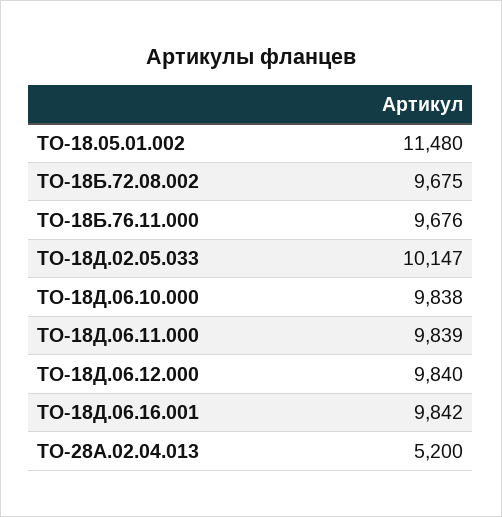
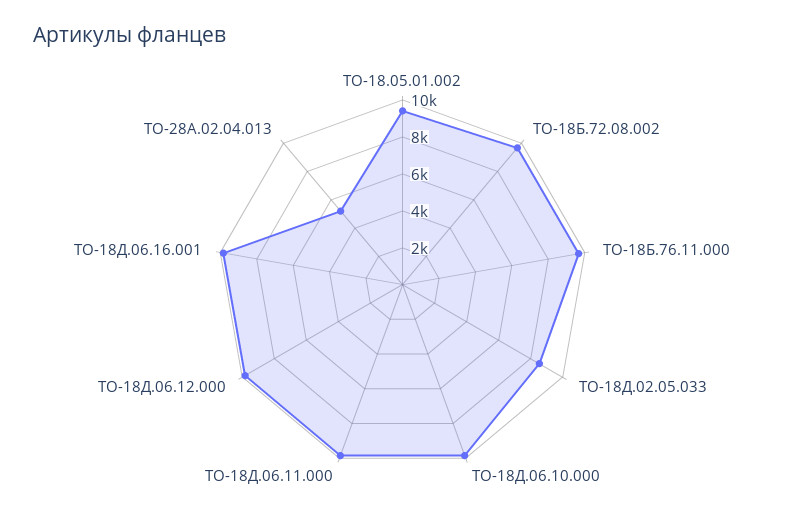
  {
-   "ТО-18.05.01.002": 11480,
+   "ТО-18.05.01.002": 9500,
    "ТО-18Б.72.08.002": 9675,
    "ТО-18Б.76.11.000": 9676,
-   "ТО-18Д.02.05.033": 10147,
+   "ТО-18Д.02.05.033": 8500,
    "ТО-18Д.06.10.000": 9838,
    "ТО-18Д.06.11.000": 9839,
    "ТО-18Д.06.12.000": 9840,
    "ТО-18Д.06.16.001": 9842,
    "ТО-28А.02.04.013": 5200
  }

